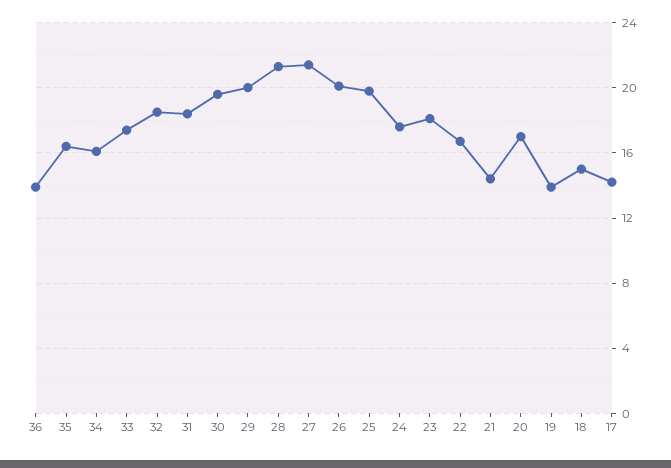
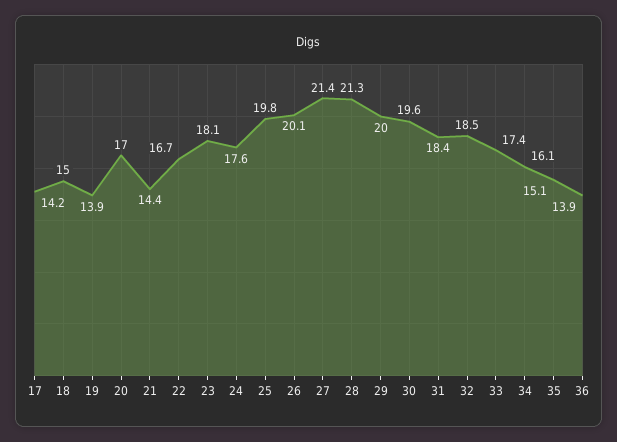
  {
    "36": 13.9,
-   "35": 16.5,
+   "35": 15.1,
    "34": 16.1,
    "33": 17.4,
    "32": 18.5,
    "31": 18.4,
    "30": 19.6,
    "29": 20,
    "28": 21.3,
    "27": 21.4,
    "26": 20.1,
    "25": 19.8,
    "24": 17.6,
    "23": 18.1,
    "22": 16.7,
    "21": 14.4,
    "20": 17,
    "19": 13.9,
    "18": 15,
    "17": 14.2
  }

